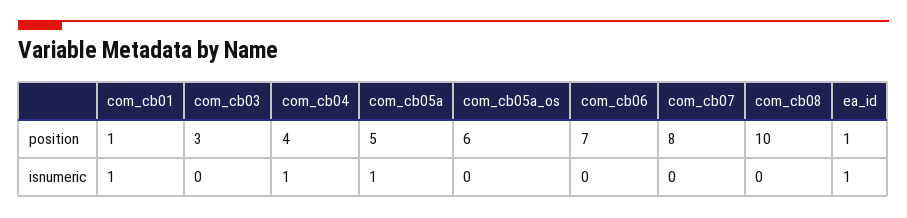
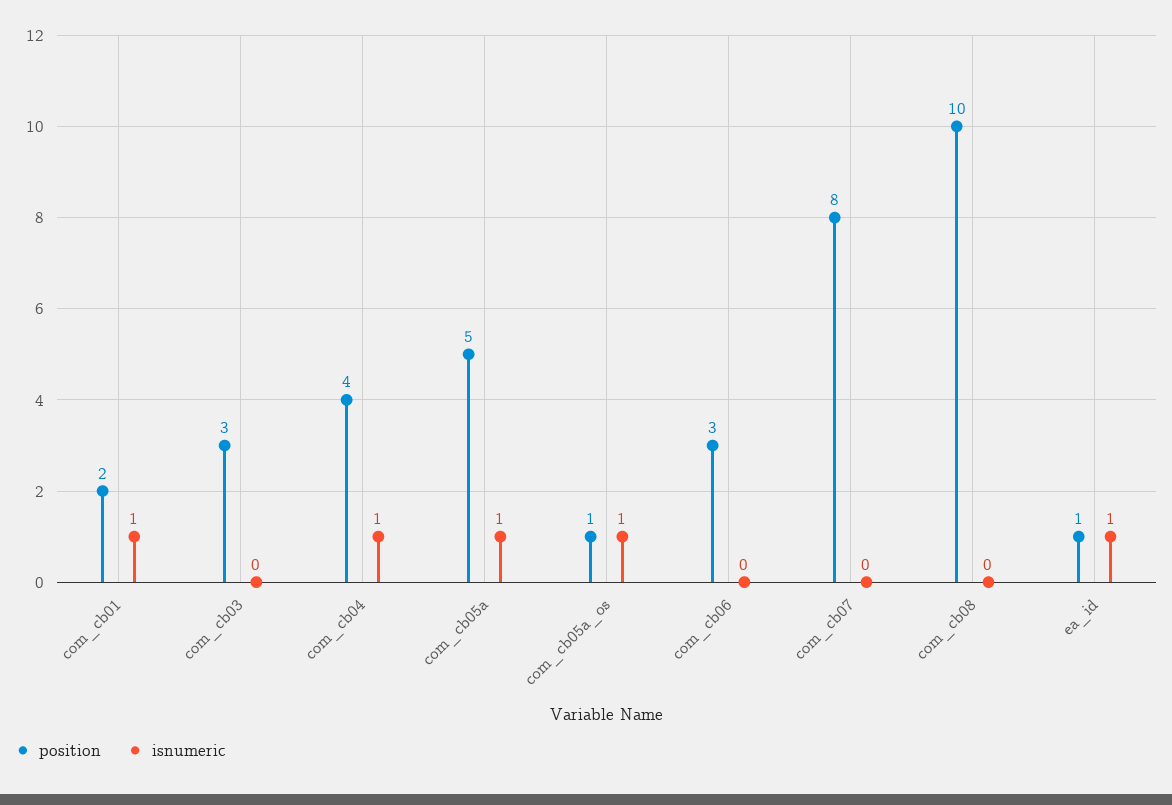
  {
    "position": {
-     "com_cb01": 1,
+     "com_cb01": 2,
      "com_cb03": 3,
      "com_cb04": 4,
      "com_cb05a": 5,
-     "com_cb05a_os": 6,
+     "com_cb05a_os": 1,
-     "com_cb06": 7,
+     "com_cb06": 3,
      "com_cb07": 8,
      "com_cb08": 10,
      "ea_id": 1
    },
    "isnumeric": {
      "com_cb01": 1,
      "com_cb03": 0,
      "com_cb04": 1,
      "com_cb05a": 1,
-     "com_cb05a_os": 0,
+     "com_cb05a_os": 1,
      "com_cb06": 0,
      "com_cb07": 0,
      "com_cb08": 0,
      "ea_id": 1
    }
  }

